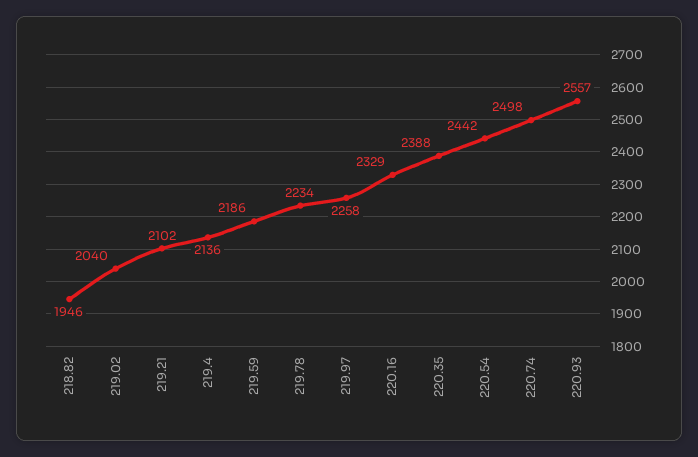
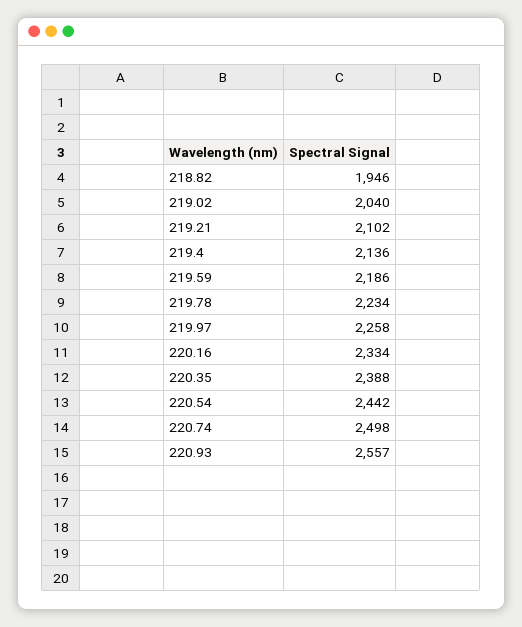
  {
    "218.82": 1946,
    "219.02": 2040,
    "219.21": 2102,
    "219.4": 2136,
    "219.59": 2186,
    "219.78": 2234,
    "219.97": 2258,
-   "220.16": 2329,
+   "220.16": 2334,
    "220.35": 2388,
    "220.54": 2442,
    "220.74": 2498,
    "220.93": 2557
  }

